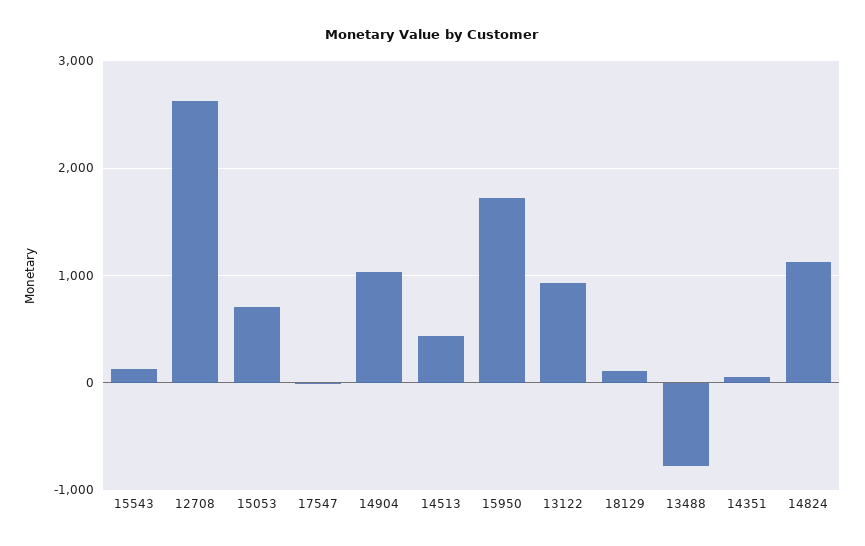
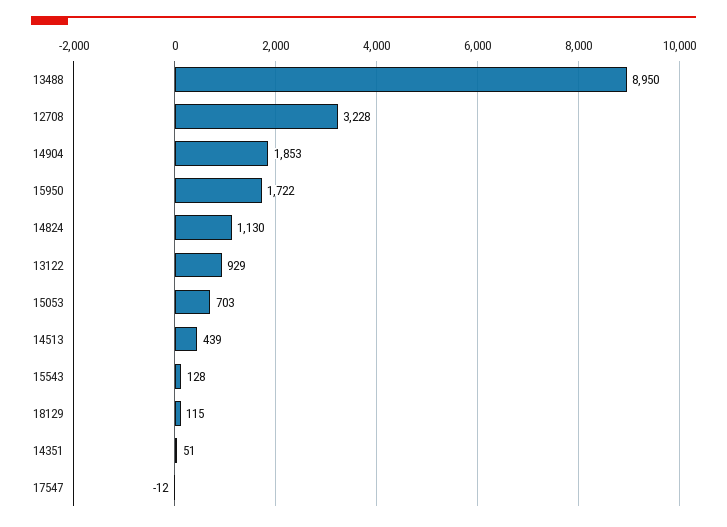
  {
    "15543": 128,
-   "12708": 2600,
+   "12708": 3228,
    "15053": 703,
    "17547": -12,
-   "14904": 1000,
+   "14904": 1853,
    "14513": 439,
    "15950": 1722,
    "13122": 929,
    "18129": 115,
-   "13488": -800,
+   "13488": 8950,
    "14351": 51,
    "14824": 1130
  }

